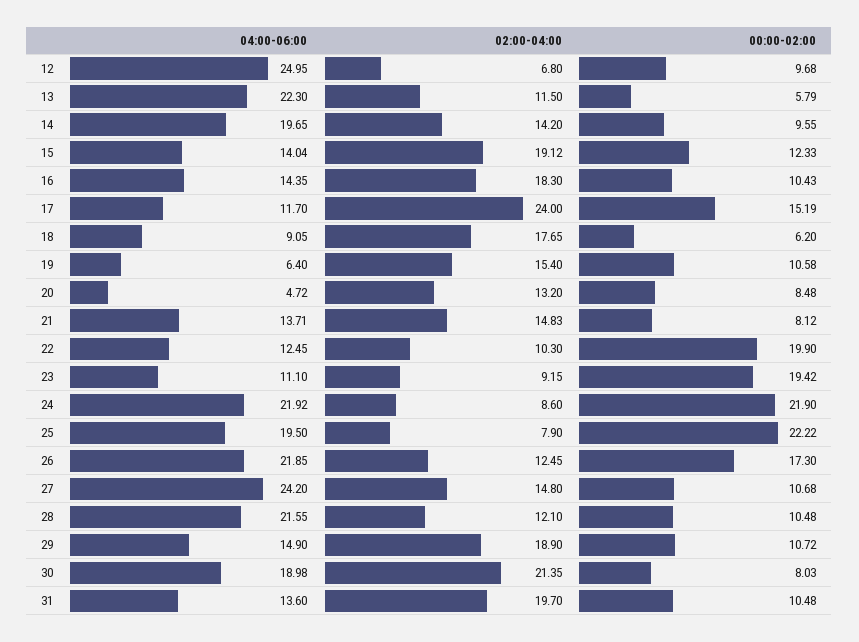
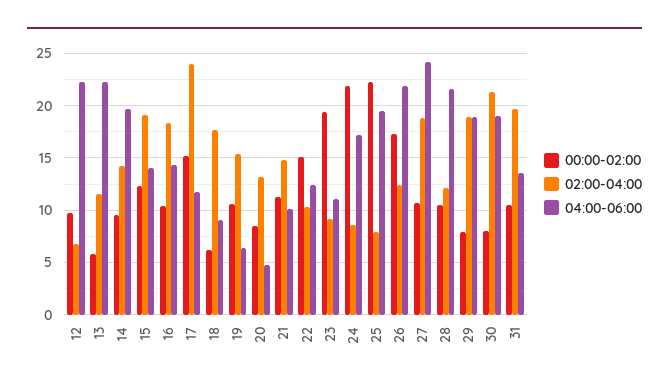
  {
    "04:00-06:00": {
-     "12": 24.95,
+     "12": 22,
      "13": 22.3,
      "14": 19.65,
      "15": 14.04,
      "16": 14.35,
      "17": 11.7,
      "18": 9.05,
      "19": 6.4,
      "20": 4.72,
-     "21": 13.71,
+     "21": 10,
      "22": 12.45,
      "23": 11.1,
-     "24": 21.92,
+     "24": 17,
      "25": 19.5,
      "26": 21.85,
      "27": 24.2,
      "28": 21.55,
-     "29": 14.9,
+     "29": 19,
      "30": 18.98,
      "31": 13.6
    },
    "02:00-04:00": {
      "12": 6.8,
      "13": 11.5,
      "14": 14.2,
      "15": 19.12,
      "16": 18.3,
      "17": 24,
      "18": 17.65,
      "19": 15.4,
      "20": 13.2,
      "21": 14.83,
      "22": 10.3,
      "23": 9.15,
      "24": 8.6,
      "25": 7.9,
      "26": 12.45,
-     "27": 14.8,
+     "27": 19,
      "28": 12.1,
      "29": 18.9,
      "30": 21.35,
      "31": 19.7
    },
    "00:00-02:00": {
      "12": 9.68,
      "13": 5.79,
      "14": 9.55,
      "15": 12.33,
      "16": 10.43,
      "17": 15.19,
      "18": 6.2,
      "19": 10.58,
      "20": 8.48,
-     "21": 8.12,
+     "21": 11,
-     "22": 19.9,
+     "22": 15,
      "23": 19.42,
      "24": 21.9,
      "25": 22.22,
      "26": 17.3,
      "27": 10.68,
      "28": 10.48,
-     "29": 10.72,
+     "29": 8,
      "30": 8.03,
      "31": 10.48
    }
  }

